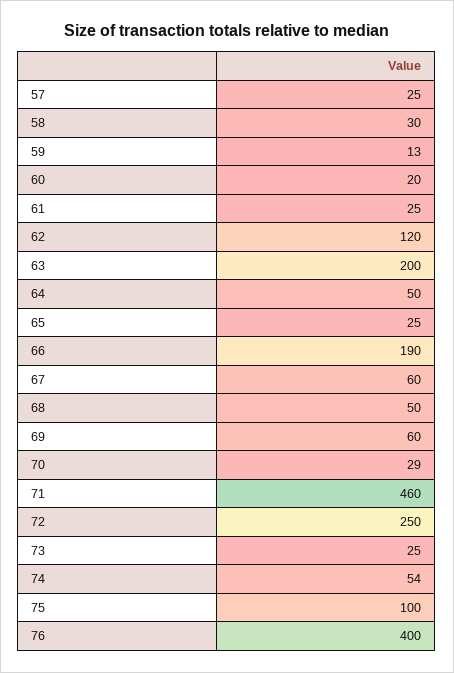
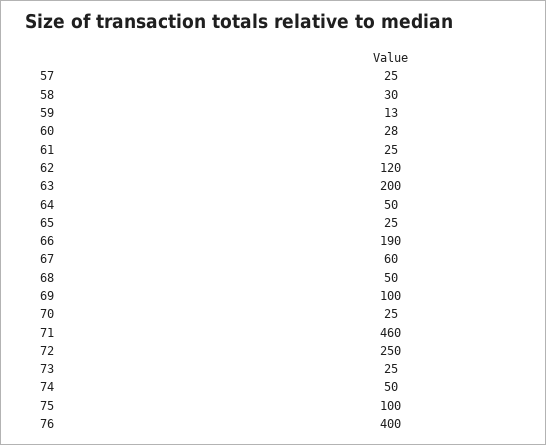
  {
    "57": 25,
    "58": 30,
    "59": 13,
-   "60": 20,
+   "60": 28,
    "61": 25,
    "62": 120,
    "63": 200,
    "64": 50,
    "65": 25,
    "66": 190,
    "67": 60,
    "68": 50,
-   "69": 60,
+   "69": 100,
-   "70": 29,
+   "70": 25,
    "71": 460,
    "72": 250,
    "73": 25,
-   "74": 54,
+   "74": 50,
    "75": 100,
    "76": 400
  }

